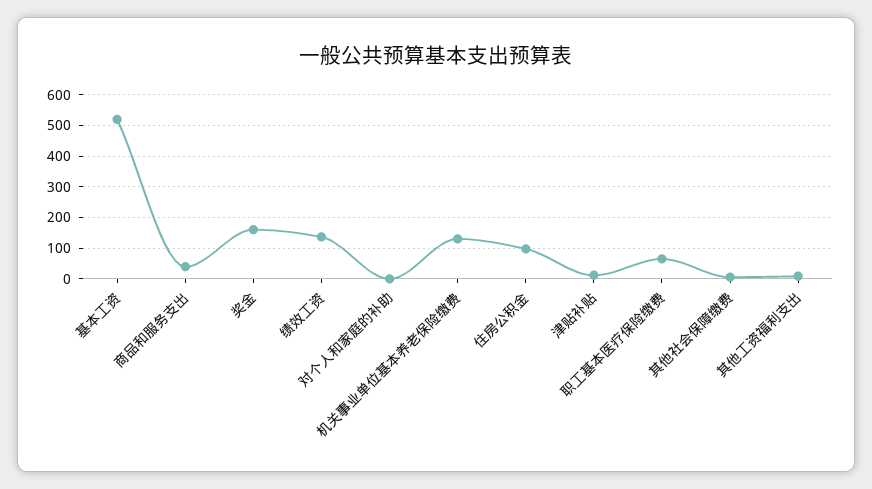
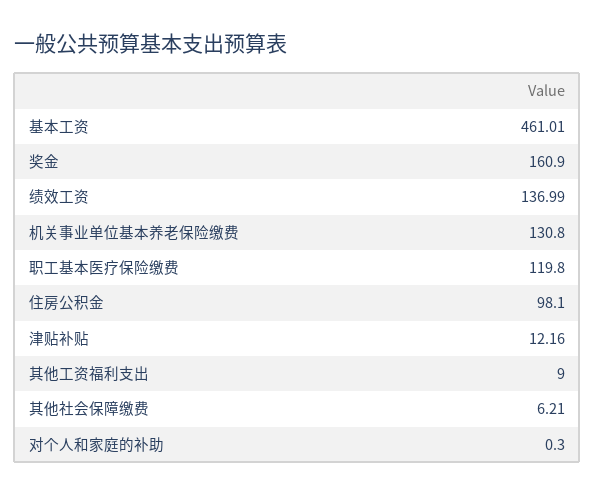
  {
-   "基本工资": 520,
+   "基本工资": 461.01,
-   "商品和服务支出": 40,
    "奖金": 160.9,
    "绩效工资": 136.99,
    "对个人和家庭的补助": 0.3,
    "机关事业单位基本养老保险缴费": 130.8,
    "住房公积金": 98.1,
    "津贴补贴": 12.16,
-   "职工基本医疗保险缴费": 60,
+   "职工基本医疗保险缴费": 119.8,
    "其他社会保障缴费": 6.21,
    "其他工资福利支出": 9
  }

